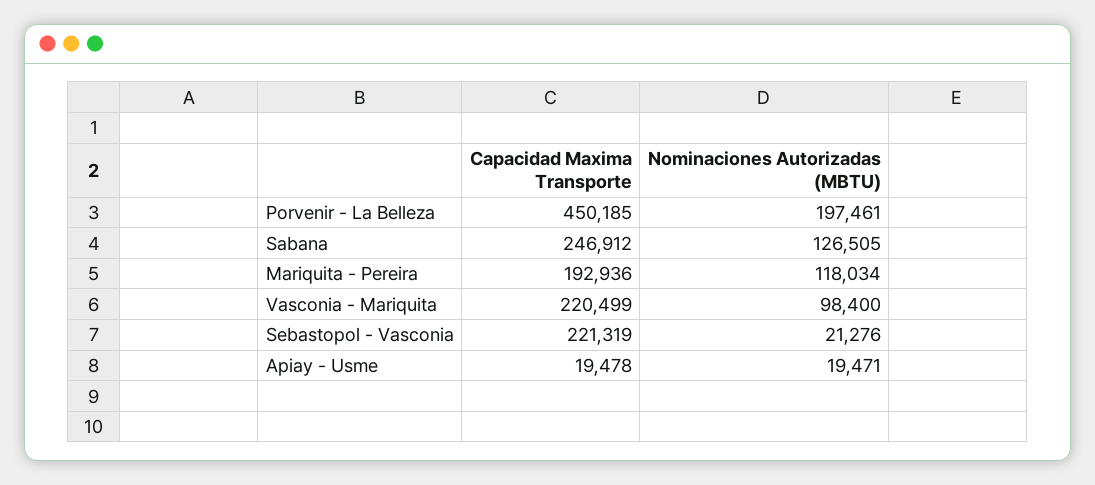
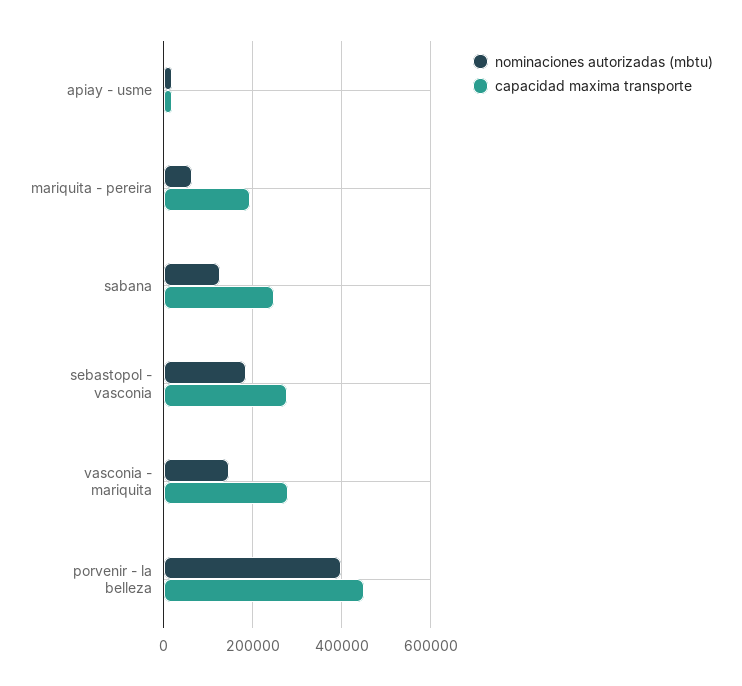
  {
    "Capacidad Maxima Transporte": {
      "Porvenir - La Belleza": 450185,
      "Sabana": 246912,
      "Mariquita - Pereira": 192936,
-     "Vasconia - Mariquita": 220499,
+     "Vasconia - Mariquita": 280000,
-     "Sebastopol - Vasconia": 221319,
+     "Sebastopol - Vasconia": 280000,
      "Apiay - Usme": 19478
    },
    "Nominaciones Autorizadas (MBTU)": {
-     "Porvenir - La Belleza": 197461,
+     "Porvenir - La Belleza": 400000,
      "Sabana": 126505,
-     "Mariquita - Pereira": 118034,
+     "Mariquita - Pereira": 60000,
-     "Vasconia - Mariquita": 98400,
+     "Vasconia - Mariquita": 140000,
-     "Sebastopol - Vasconia": 21276,
+     "Sebastopol - Vasconia": 180000,
      "Apiay - Usme": 19471
    }
  }

